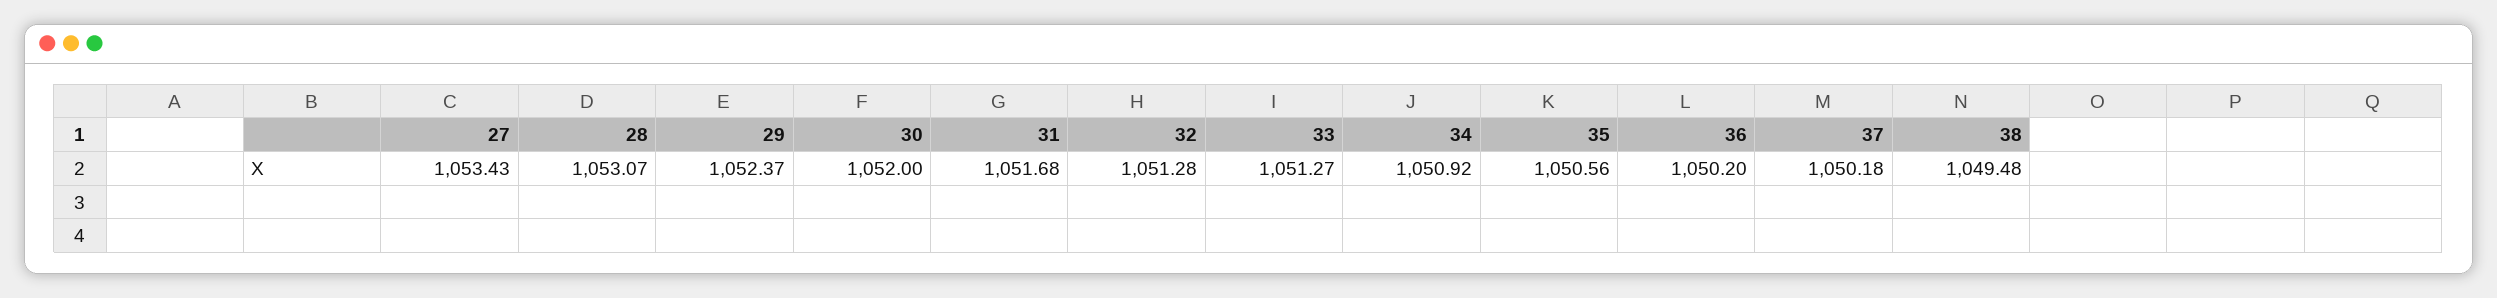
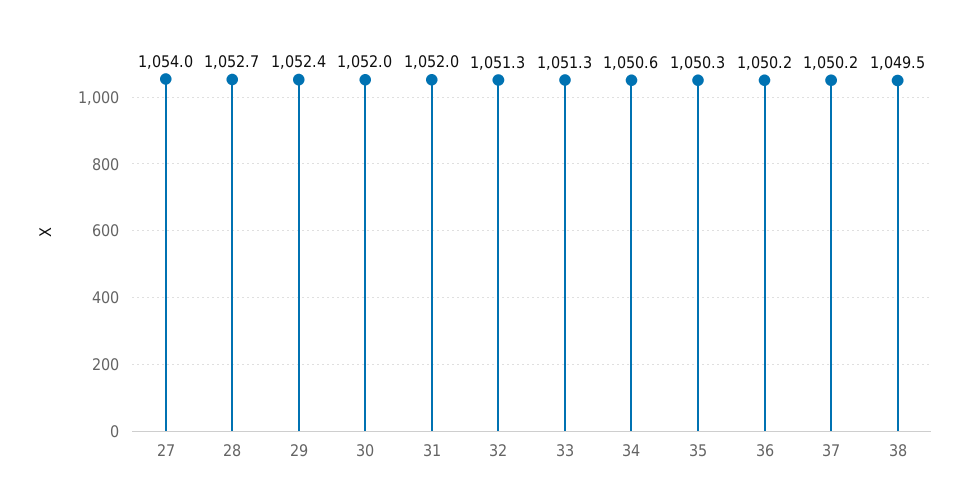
  {
-   "27": 1053.43,
+   "27": 1054,
-   "28": 1053.07,
+   "28": 1052.7,
    "29": 1052.37,
    "30": 1052,
-   "31": 1051.68,
+   "31": 1052,
    "32": 1051.28,
    "33": 1051.27,
-   "34": 1050.92,
+   "34": 1050.6,
-   "35": 1050.56,
+   "35": 1050.3,
    "36": 1050.2,
    "37": 1050.18,
    "38": 1049.48
  }

